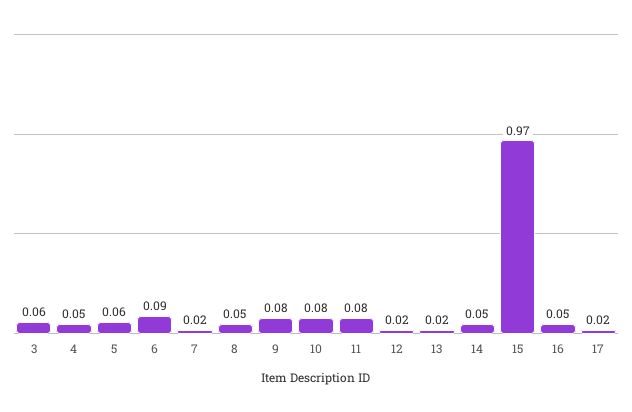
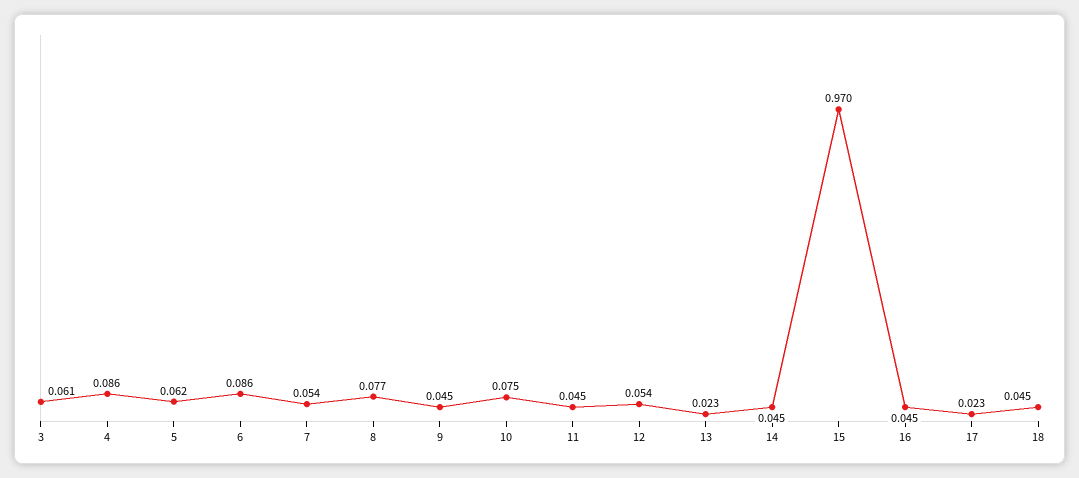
  {
    "3": 0.061,
-   "4": 0.05,
+   "4": 0.086,
    "5": 0.062,
    "6": 0.086,
-   "7": 0.02,
+   "7": 0.054,
-   "8": 0.05,
+   "8": 0.077,
-   "9": 0.08,
+   "9": 0.045,
    "10": 0.075,
-   "11": 0.08,
+   "11": 0.045,
-   "12": 0.02,
+   "12": 0.054,
    "13": 0.023,
    "14": 0.045,
    "15": 0.97,
    "16": 0.045,
-   "17": 0.023
+   "17": 0.023,
+   "18": 0.045
  }

